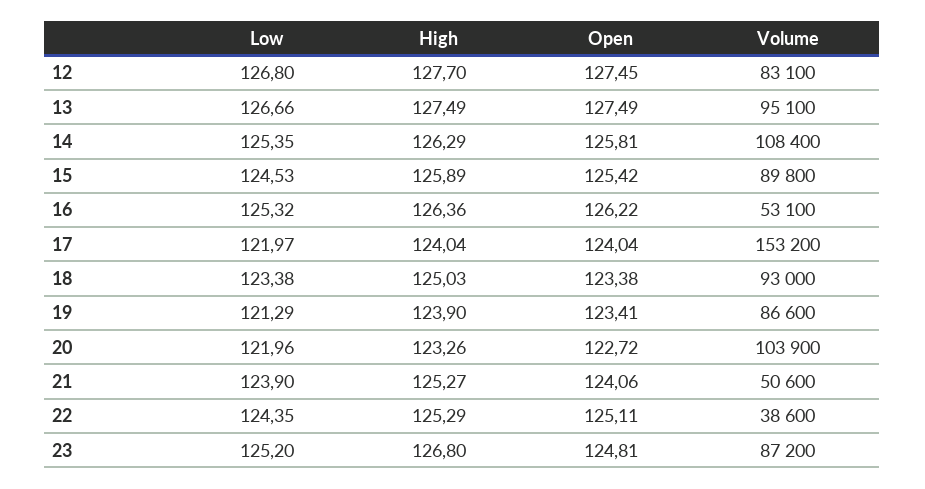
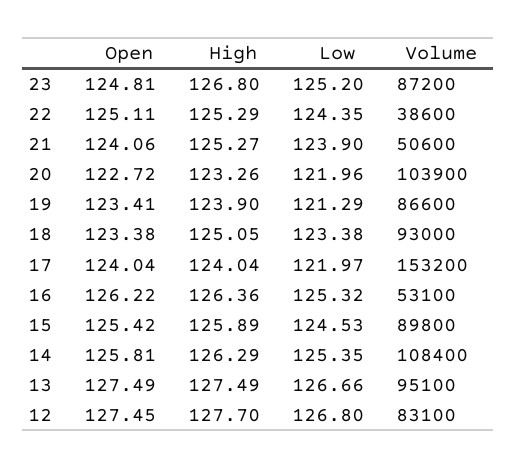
  {
    "Low": {
      "12": 126.8,
      "13": 126.66,
      "14": 125.35,
      "15": 124.53,
      "16": 125.32,
      "17": 121.97,
      "18": 123.38,
      "19": 121.29,
      "20": 121.96,
      "21": 123.9,
      "22": 124.35,
      "23": 125.2
    },
    "High": {
      "12": 127.7,
      "13": 127.49,
      "14": 126.29,
      "15": 125.89,
      "16": 126.36,
      "17": 124.04,
-     "18": 125.03,
+     "18": 125.05,
      "19": 123.9,
      "20": 123.26,
      "21": 125.27,
      "22": 125.29,
      "23": 126.8
    },
    "Open": {
      "12": 127.45,
      "13": 127.49,
      "14": 125.81,
      "15": 125.42,
      "16": 126.22,
      "17": 124.04,
      "18": 123.38,
      "19": 123.41,
      "20": 122.72,
      "21": 124.06,
      "22": 125.11,
      "23": 124.81
    },
    "Volume": {
      "12": 83100,
      "13": 95100,
      "14": 108400,
      "15": 89800,
      "16": 53100,
      "17": 153200,
      "18": 93000,
      "19": 86600,
      "20": 103900,
      "21": 50600,
      "22": 38600,
      "23": 87200
    }
  }

